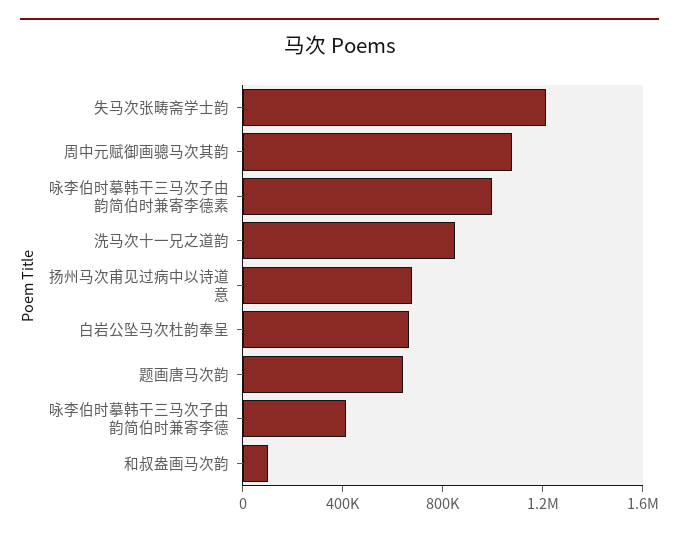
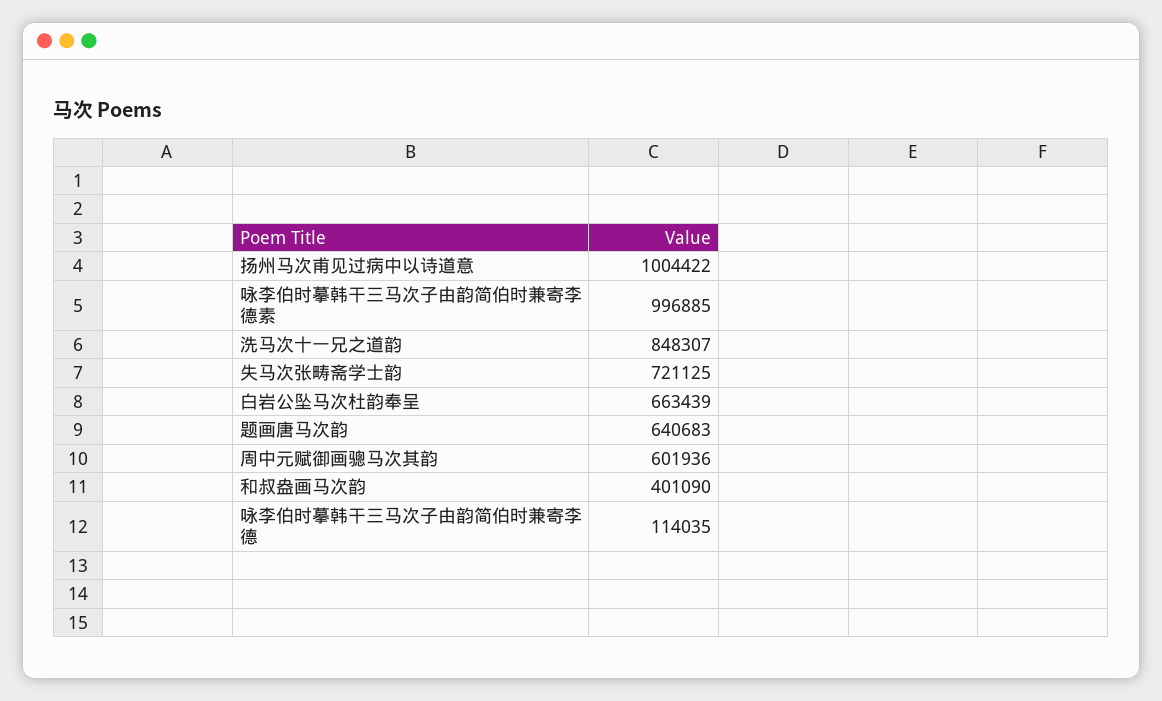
  {
-   "失马次张畴斋学士韵": 1200000,
+   "失马次张畴斋学士韵": 721125,
-   "周中元赋御画骢马次其韵": 1100000,
+   "周中元赋御画骢马次其韵": 601936,
    "咏李伯时摹韩干三马次子由韵简伯时兼寄李德素": 996885,
    "洗马次十一兄之道韵": 848307,
-   "扬州马次甫见过病中以诗道意": 700000,
+   "扬州马次甫见过病中以诗道意": 1004422,
    "白岩公坠马次杜韵奉呈": 663439,
    "题画唐马次韵": 640683,
-   "咏李伯时摹韩干三马次子由韵简伯时兼寄李德": 400000,
+   "咏李伯时摹韩干三马次子由韵简伯时兼寄李德": 114035,
-   "和叔盎画马次韵": 100000
+   "和叔盎画马次韵": 401090
  }

